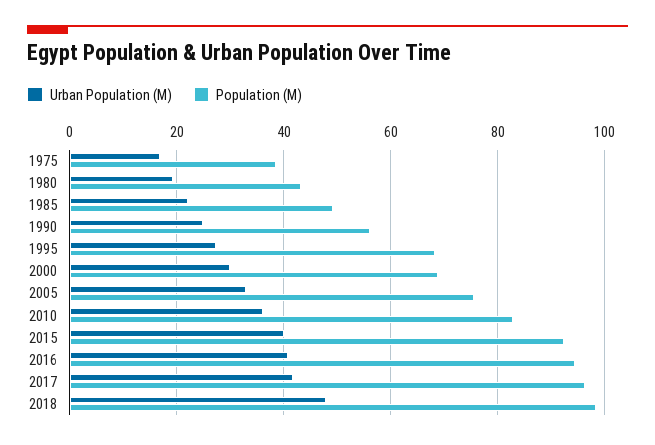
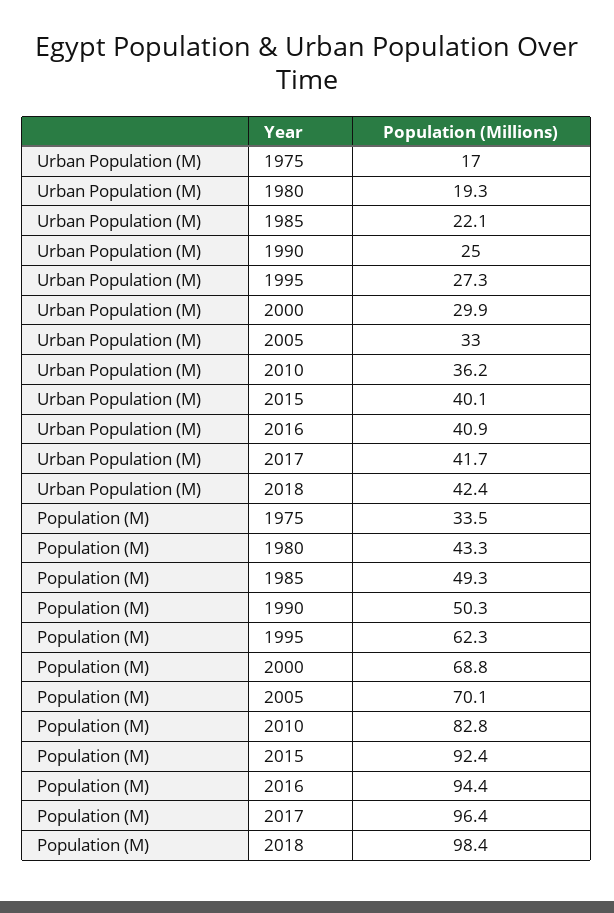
  {
    "Urban Population (M)": {
      "1975": 17,
      "1980": 19.3,
      "1985": 22.1,
      "1990": 25,
      "1995": 27.3,
      "2000": 29.9,
      "2005": 33,
      "2010": 36.2,
      "2015": 40.1,
      "2016": 40.9,
      "2017": 41.7,
-     "2018": 48
+     "2018": 42.4
    },
    "Population (M)": {
-     "1975": 38,
+     "1975": 33.5,
      "1980": 43.3,
      "1985": 49.3,
-     "1990": 56,
+     "1990": 50.3,
-     "1995": 68,
+     "1995": 62.3,
      "2000": 68.8,
-     "2005": 76,
+     "2005": 70.1,
      "2010": 82.8,
      "2015": 92.4,
      "2016": 94.4,
      "2017": 96.4,
      "2018": 98.4
    }
  }

